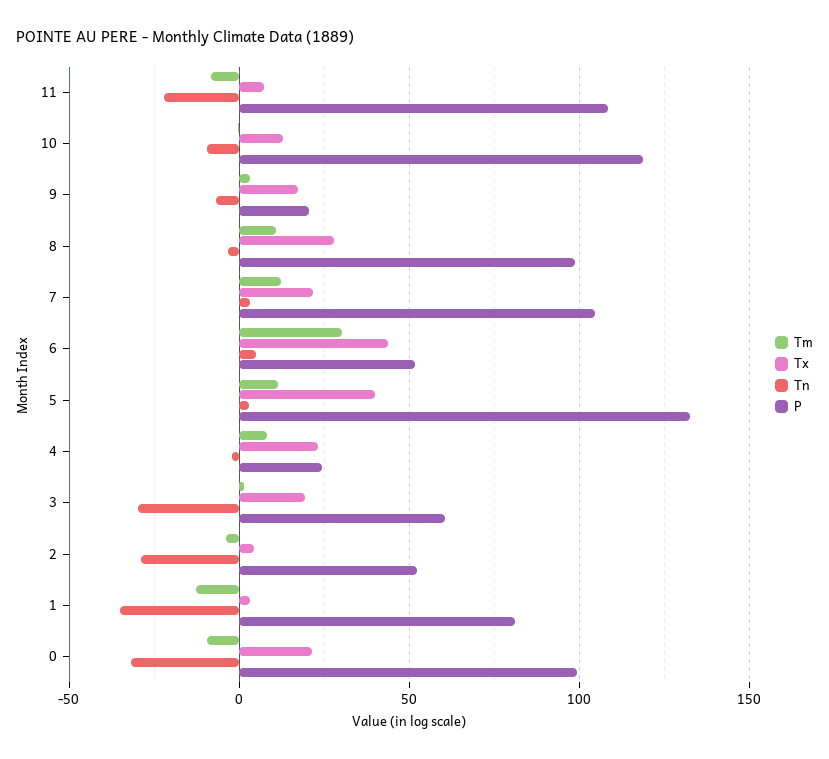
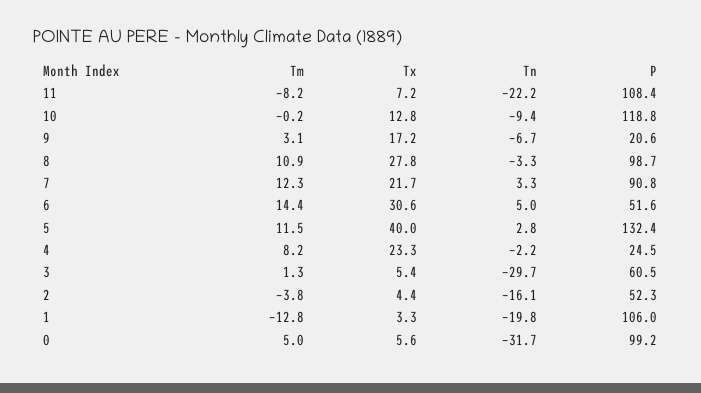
  {
    "Tm": {
      "11": -8.2,
      "10": -0.2,
      "9": 3.1,
      "8": 10.9,
      "7": 12.3,
-     "6": 30,
+     "6": 14.4,
      "5": 11.5,
      "4": 8.2,
      "3": 1.3,
      "2": -3.8,
      "1": -12.8,
-     "0": -10
+     "0": 5
    },
    "Tx": {
      "11": 7.2,
      "10": 12.8,
      "9": 17.2,
      "8": 27.8,
      "7": 21.7,
-     "6": 45,
+     "6": 30.6,
      "5": 40,
      "4": 23.3,
-     "3": 20,
+     "3": 5.4,
      "2": 4.4,
      "1": 3.3,
-     "0": 20
+     "0": 5.6
    },
    "Tn": {
      "11": -22.2,
      "10": -9.4,
      "9": -6.7,
      "8": -3.3,
      "7": 3.3,
      "6": 5,
      "5": 2.8,
      "4": -2.2,
      "3": -29.7,
-     "2": -30,
+     "2": -16.1,
-     "1": -35,
+     "1": -19.8,
      "0": -31.7
    },
    "P": {
      "11": 108.4,
      "10": 118.8,
      "9": 20.6,
      "8": 98.7,
-     "7": 105,
+     "7": 90.8,
      "6": 51.6,
      "5": 132.4,
      "4": 24.5,
      "3": 60.5,
      "2": 52.3,
-     "1": 80,
+     "1": 106,
      "0": 99.2
    }
  }

